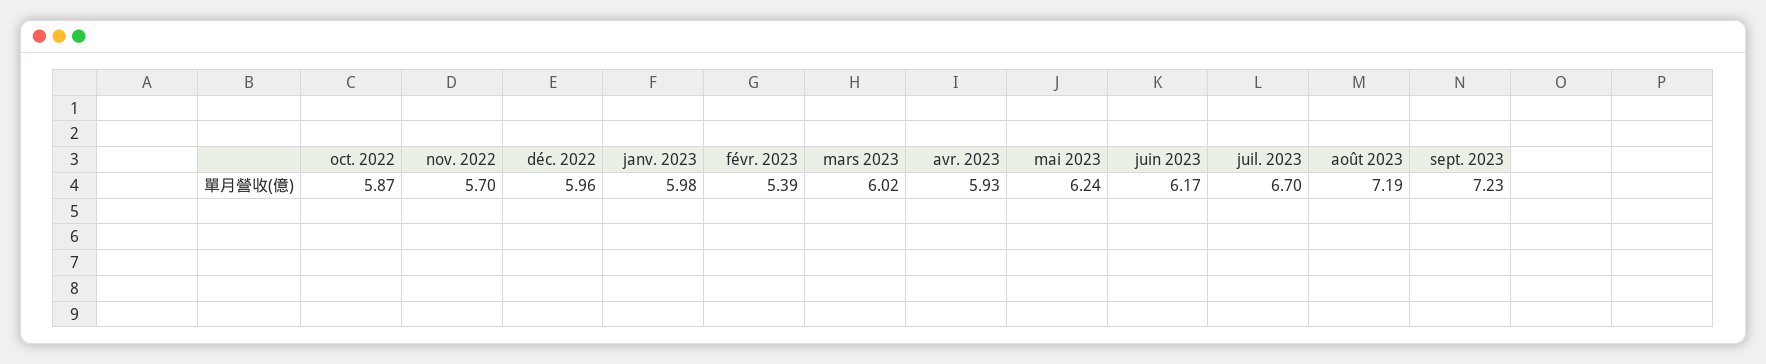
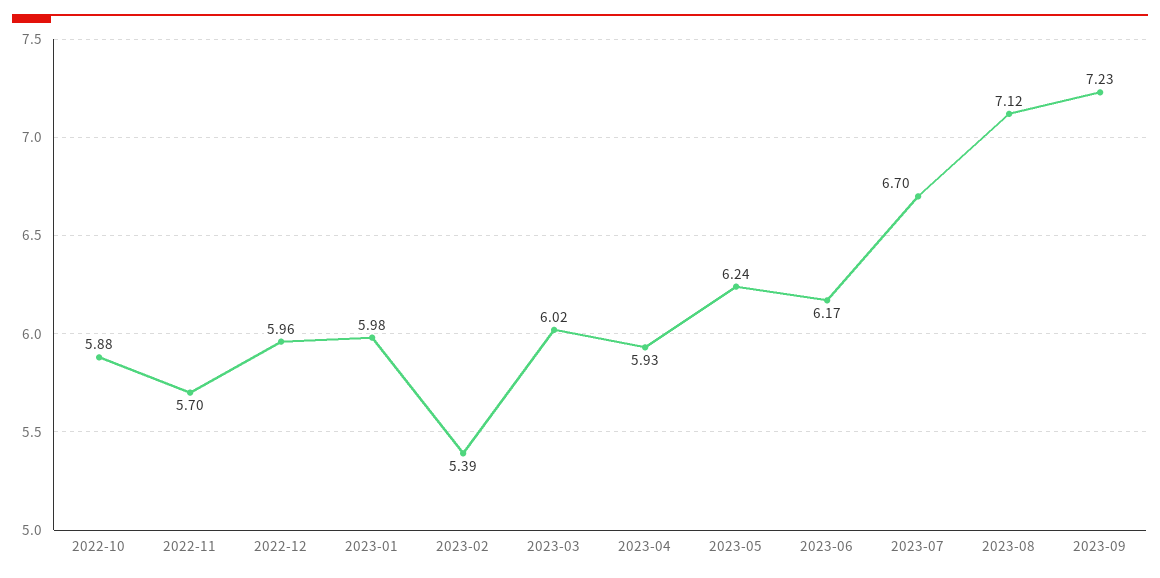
  {
-   "oct. 2022": 5.87,
+   "oct. 2022": 5.88,
    "nov. 2022": 5.7,
    "déc. 2022": 5.96,
    "janv. 2023": 5.98,
    "févr. 2023": 5.39,
    "mars 2023": 6.02,
    "avr. 2023": 5.93,
    "mai 2023": 6.24,
    "juin 2023": 6.17,
    "juil. 2023": 6.7,
-   "août 2023": 7.19,
+   "août 2023": 7.12,
    "sept. 2023": 7.23
  }

